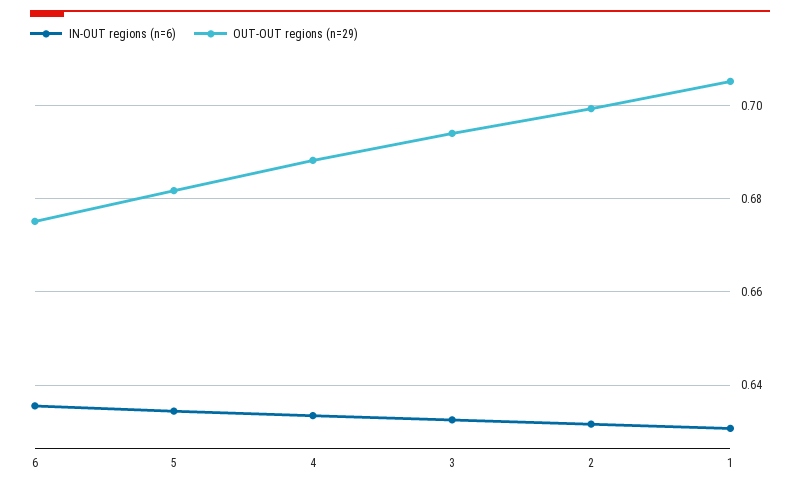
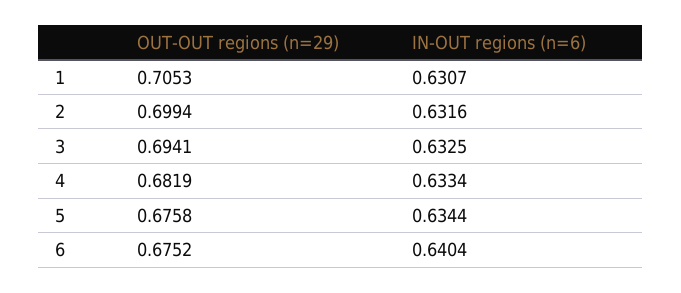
  {
    "IN-OUT regions (n=6)": {
-     "6": 0.636,
+     "6": 0.6404,
      "5": 0.6344,
      "4": 0.6334,
      "3": 0.6325,
      "2": 0.6316,
      "1": 0.6307
    },
    "OUT-OUT regions (n=29)": {
      "6": 0.6752,
-     "5": 0.682,
+     "5": 0.6758,
-     "4": 0.688,
+     "4": 0.6819,
      "3": 0.6941,
      "2": 0.6994,
      "1": 0.7053
    }
  }

